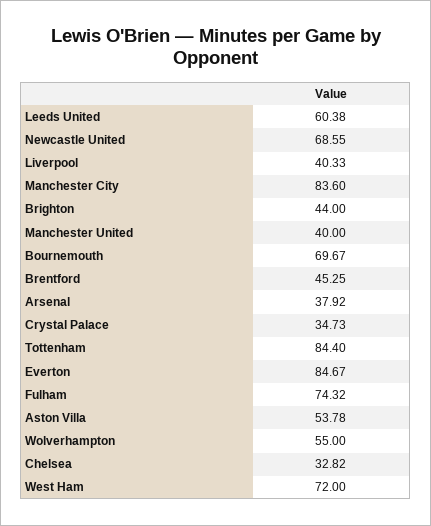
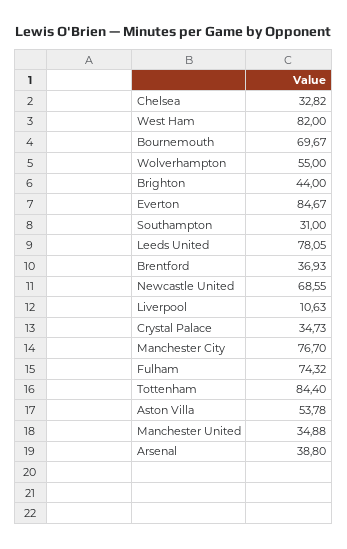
  {
-   "Leeds United": 60.38,
+   "Leeds United": 78.05,
    "Newcastle United": 68.55,
-   "Liverpool": 40.33,
+   "Liverpool": 10.63,
-   "Manchester City": 83.6,
+   "Manchester City": 76.7,
    "Brighton": 44,
-   "Manchester United": 40,
+   "Manchester United": 34.88,
    "Bournemouth": 69.67,
-   "Brentford": 45.25,
+   "Brentford": 36.93,
-   "Arsenal": 37.92,
+   "Arsenal": 38.8,
    "Crystal Palace": 34.73,
    "Tottenham": 84.4,
    "Everton": 84.67,
    "Fulham": 74.32,
    "Aston Villa": 53.78,
    "Wolverhampton": 55,
    "Chelsea": 32.82,
-   "West Ham": 72
+   "West Ham": 82,
+   "Southampton": 31
  }

